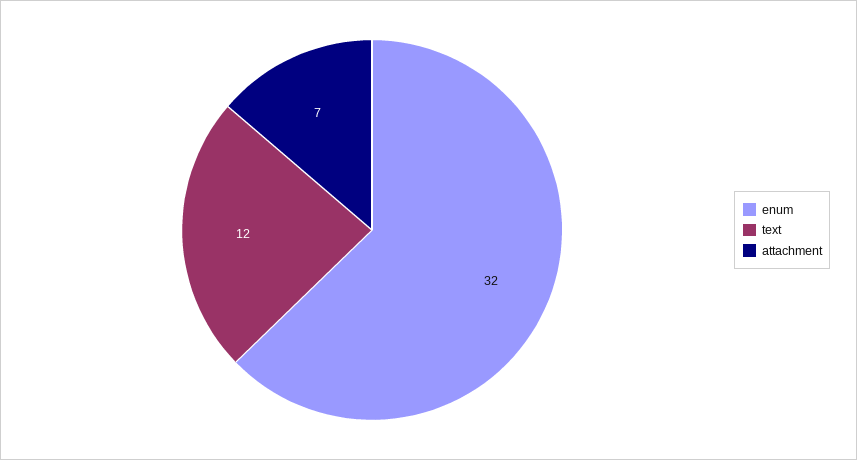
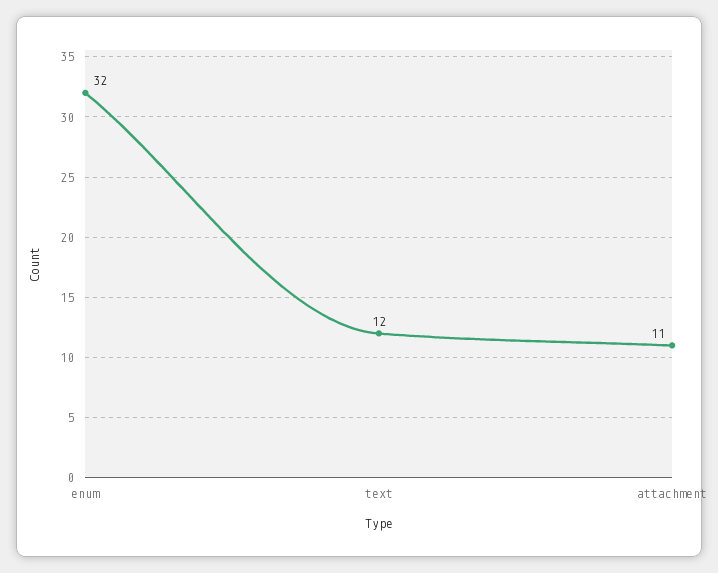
  {
    "enum": 32,
    "text": 12,
-   "attachment": 7
+   "attachment": 11
  }

